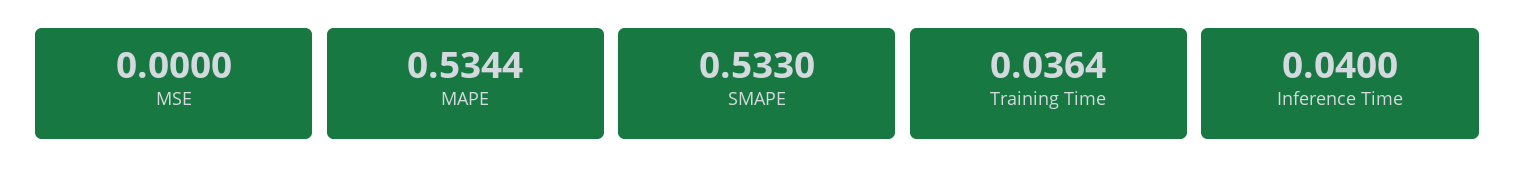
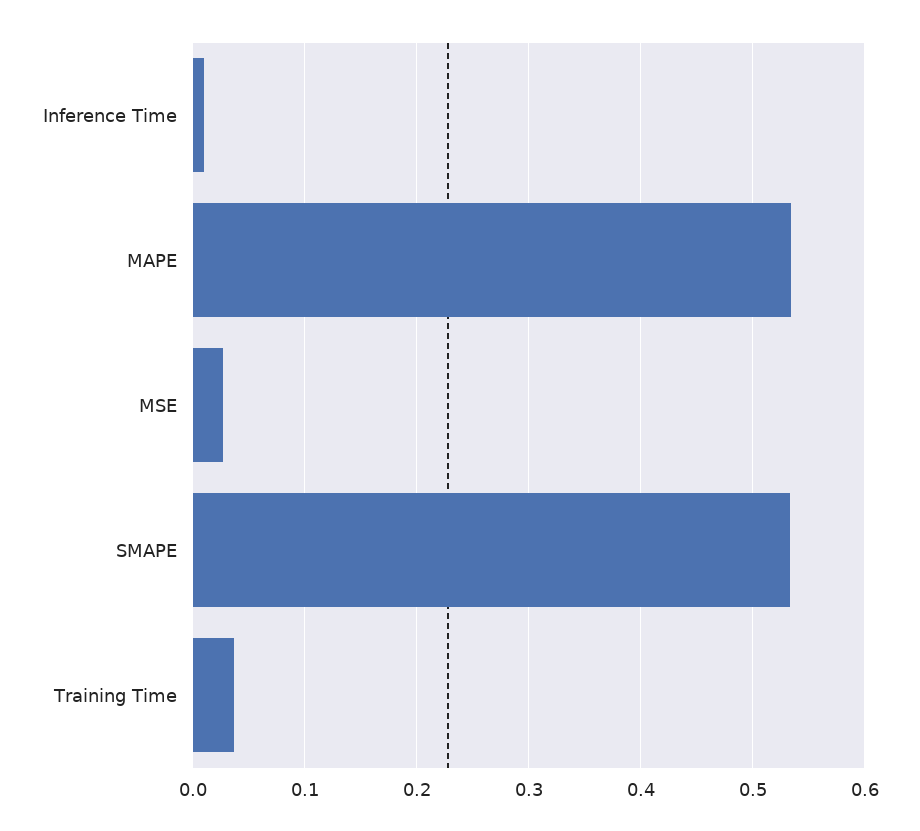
  {
-   "MSE": 0,
+   "MSE": 0.03,
    "MAPE": 0.5344,
    "SMAPE": 0.533,
    "Training Time": 0.0364,
-   "Inference Time": 0.04
+   "Inference Time": 0.01
  }

